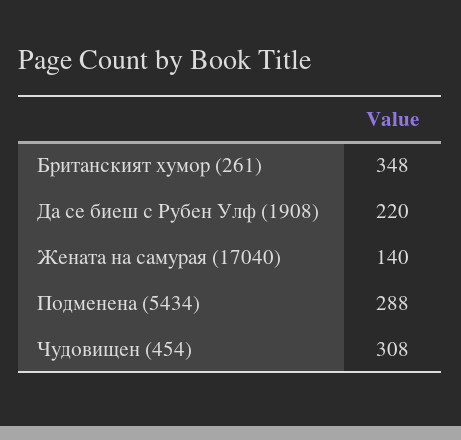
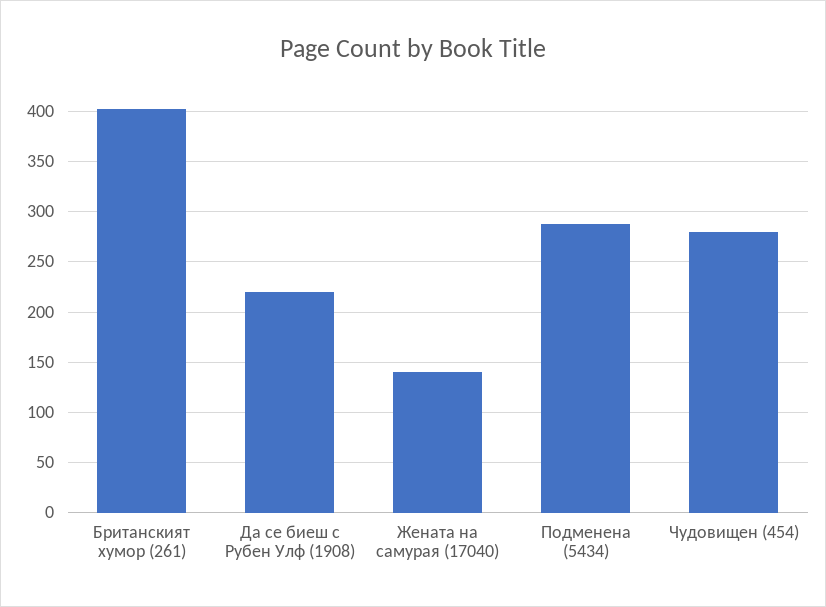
  {
-   "Британският хумор (261)": 348,
+   "Британският хумор (261)": 400,
    "Да се биеш с Рубен Улф (1908)": 220,
    "Жената на самурая (17040)": 140,
    "Подменена (5434)": 288,
-   "Чудовищен (454)": 308
+   "Чудовищен (454)": 280
  }

